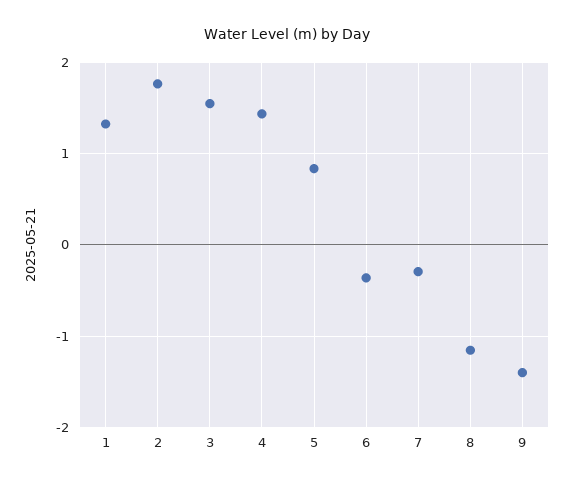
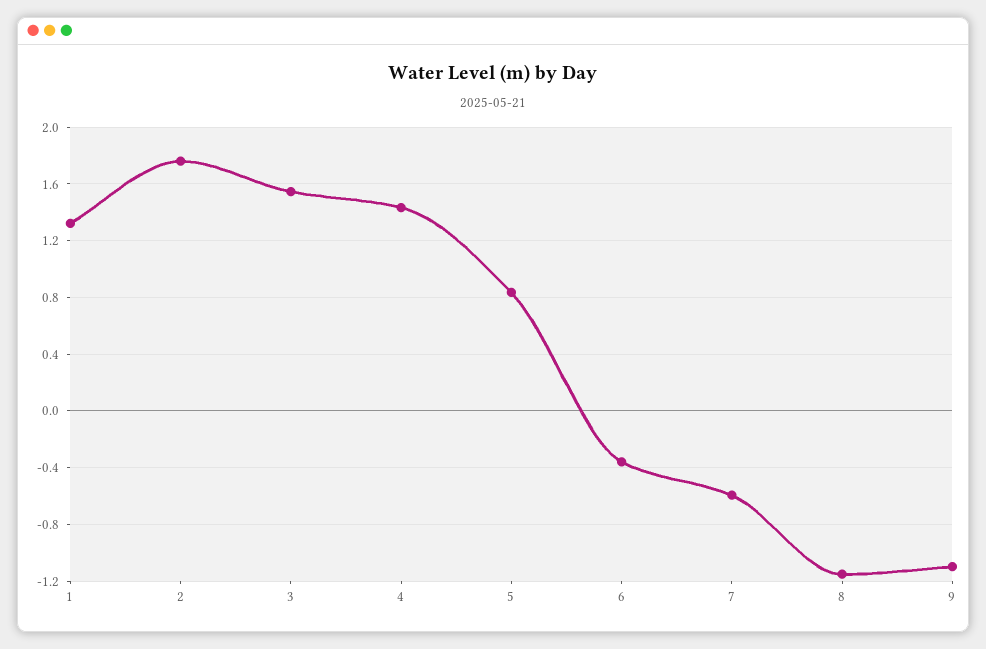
  {
    "1": 1.3,
    "2": 1.75,
    "3": 1.55,
    "4": 1.45,
    "5": 0.85,
    "6": -0.35,
-   "7": -0.3,
+   "7": -0.6,
    "8": -1.15,
-   "9": -1.4
+   "9": -1.1
  }

